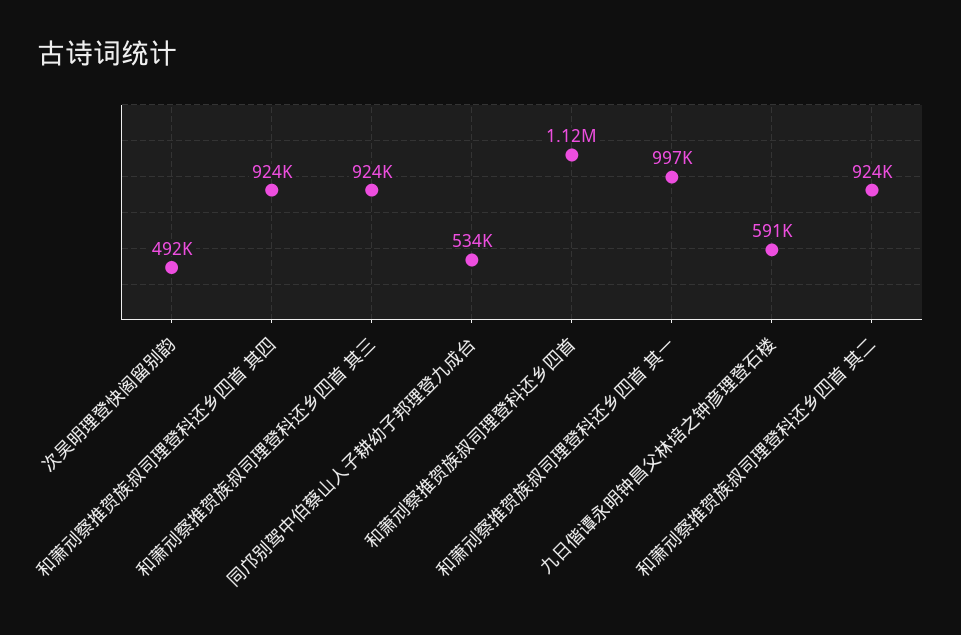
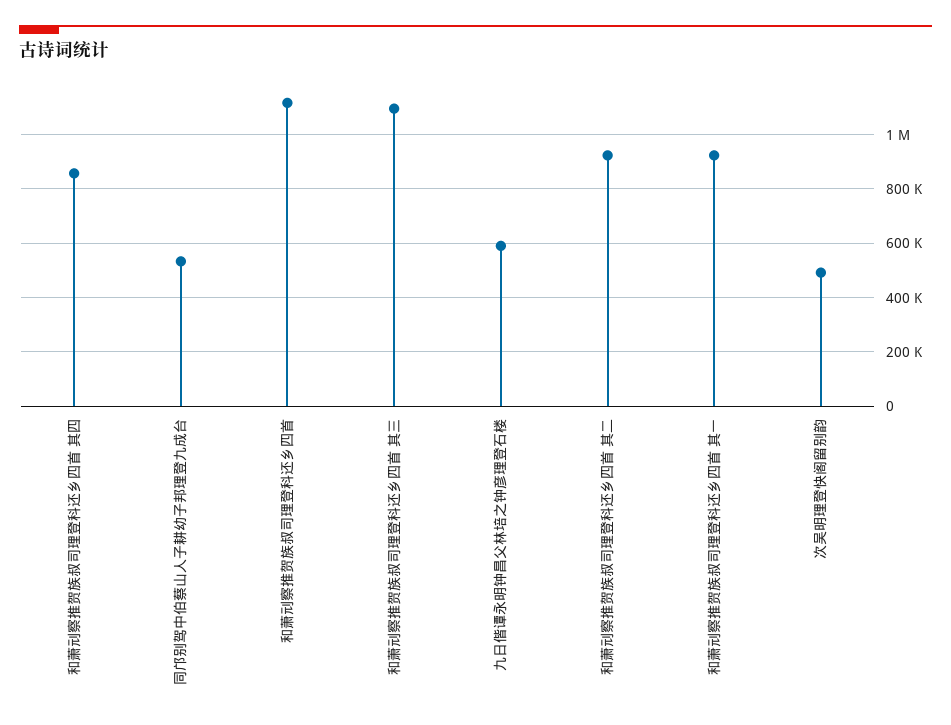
  {
    "次吴明理登快阁留别韵": 492000,
-   "和萧刓察推贺族叔司理登科还乡四首 其四": 924000,
+   "和萧刓察推贺族叔司理登科还乡四首 其四": 850000,
-   "和萧刓察推贺族叔司理登科还乡四首 其三": 924000,
+   "和萧刓察推贺族叔司理登科还乡四首 其三": 1100000,
    "同邝别驾中伯蔡山人子耕幼子邦理登九成台": 534000,
    "和萧刓察推贺族叔司理登科还乡四首": 1120000,
-   "和萧刓察推贺族叔司理登科还乡四首 其一": 997000,
+   "和萧刓察推贺族叔司理登科还乡四首 其一": 925000,
    "九日偕谭永明钟昌父林培之钟彦理登石楼": 591000,
    "和萧刓察推贺族叔司理登科还乡四首 其二": 924000
  }

